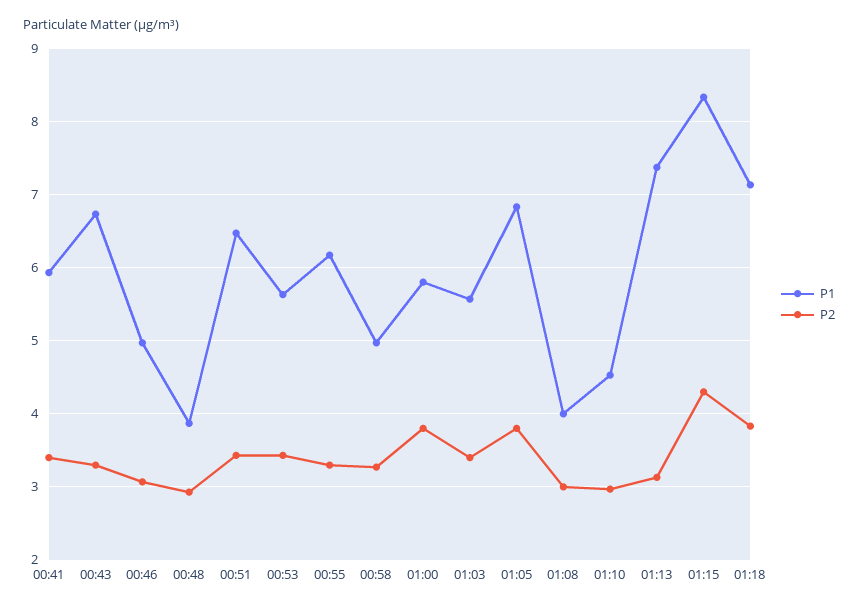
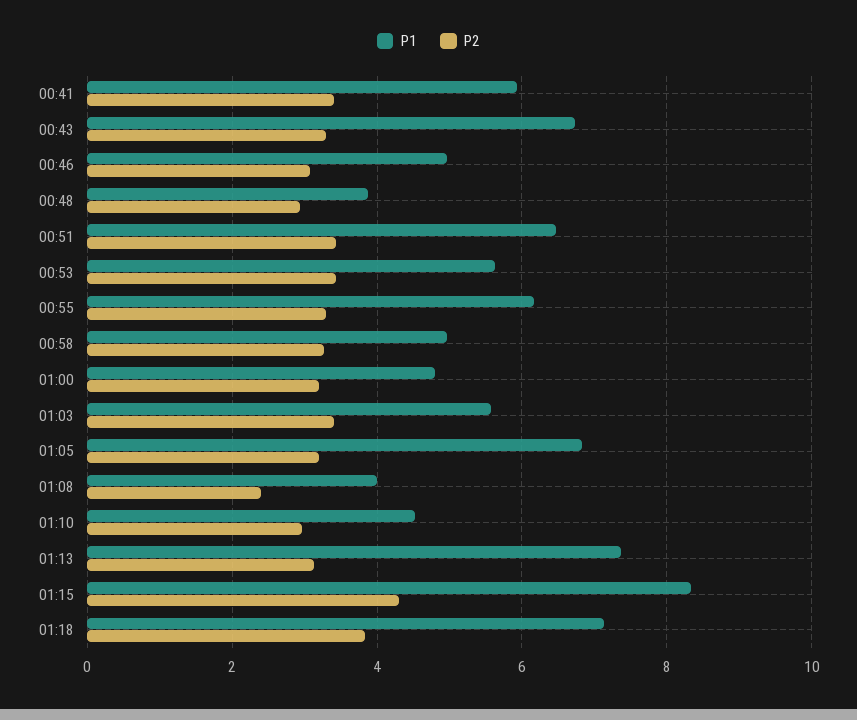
  {
    "P1": {
      "00:41": 5.9,
      "00:43": 6.7,
      "00:46": 5,
      "00:48": 3.9,
      "00:51": 6.5,
      "00:53": 5.6,
      "00:55": 6.2,
      "00:58": 5,
-     "01:00": 5.8,
+     "01:00": 4.8,
      "01:03": 5.6,
      "01:05": 6.8,
      "01:08": 4,
      "01:10": 4.5,
      "01:13": 7.4,
      "01:15": 8.3,
      "01:18": 7.1
    },
    "P2": {
      "00:41": 3.4,
      "00:43": 3.3,
      "00:46": 3.1,
      "00:48": 2.9,
      "00:51": 3.4,
      "00:53": 3.4,
      "00:55": 3.3,
      "00:58": 3.3,
-     "01:00": 3.8,
+     "01:00": 3.2,
      "01:03": 3.4,
-     "01:05": 3.8,
+     "01:05": 3.2,
-     "01:08": 3,
+     "01:08": 2.4,
      "01:10": 3,
      "01:13": 3.1,
      "01:15": 4.3,
      "01:18": 3.8
    }
  }

